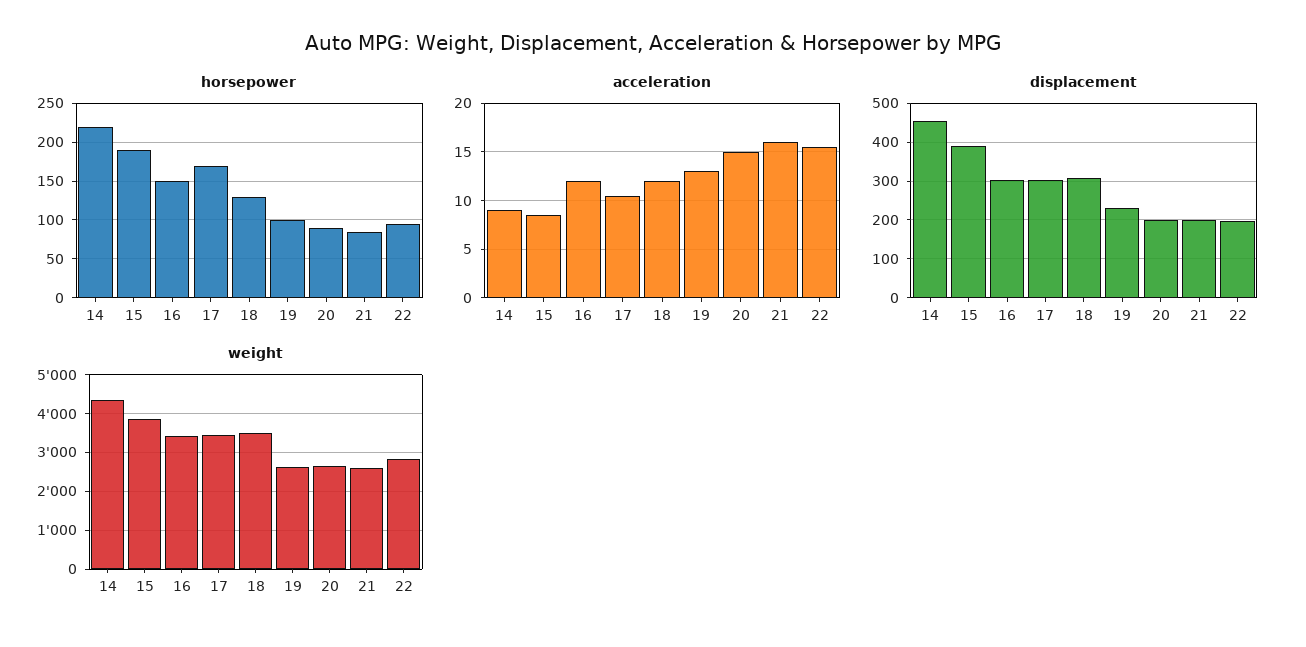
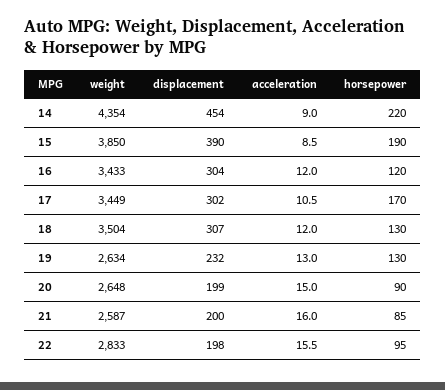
  {
    "horsepower": {
      "14": 220,
      "15": 190,
-     "16": 150,
+     "16": 120,
      "17": 170,
      "18": 130,
-     "19": 100,
+     "19": 130,
      "20": 90,
      "21": 85,
      "22": 95
    },
    "acceleration": {
      "14": 9,
      "15": 8.5,
      "16": 12,
      "17": 10.5,
      "18": 12,
      "19": 13,
      "20": 15,
      "21": 16,
      "22": 15.5
    },
    "displacement": {
      "14": 454,
      "15": 390,
      "16": 304,
      "17": 302,
      "18": 307,
      "19": 232,
      "20": 199,
      "21": 200,
      "22": 198
    },
    "weight": {
      "14": 4354,
      "15": 3850,
      "16": 3433,
      "17": 3449,
      "18": 3504,
      "19": 2634,
      "20": 2648,
      "21": 2587,
      "22": 2833
    }
  }

